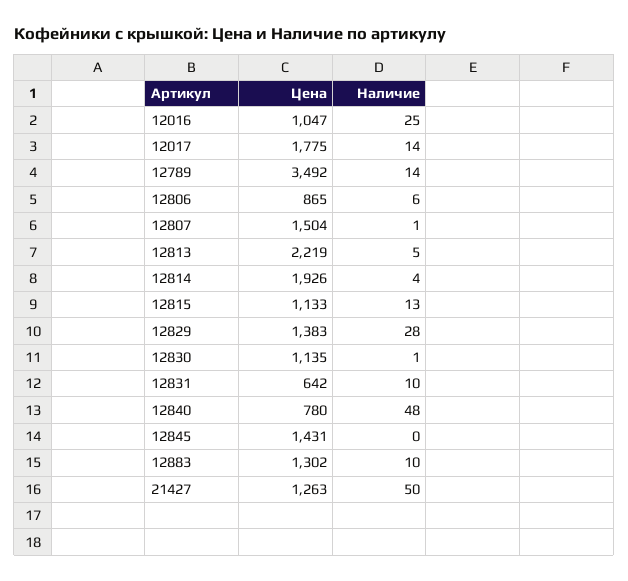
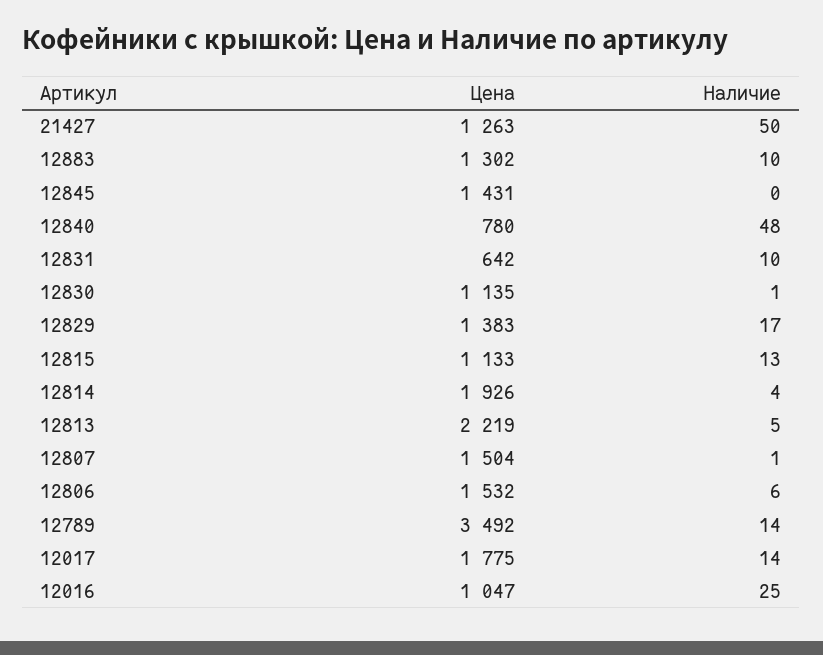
  {
    "Цена": {
      "12016": 1047,
      "12017": 1775,
      "12789": 3492,
-     "12806": 865,
+     "12806": 1532,
      "12807": 1504,
      "12813": 2219,
      "12814": 1926,
      "12815": 1133,
      "12829": 1383,
      "12830": 1135,
      "12831": 642,
      "12840": 780,
      "12845": 1431,
      "12883": 1302,
      "21427": 1263
    },
    "Наличие": {
      "12016": 25,
      "12017": 14,
      "12789": 14,
      "12806": 6,
      "12807": 1,
      "12813": 5,
      "12814": 4,
      "12815": 13,
-     "12829": 28,
+     "12829": 17,
      "12830": 1,
      "12831": 10,
      "12840": 48,
      "12845": 0,
      "12883": 10,
      "21427": 50
    }
  }

